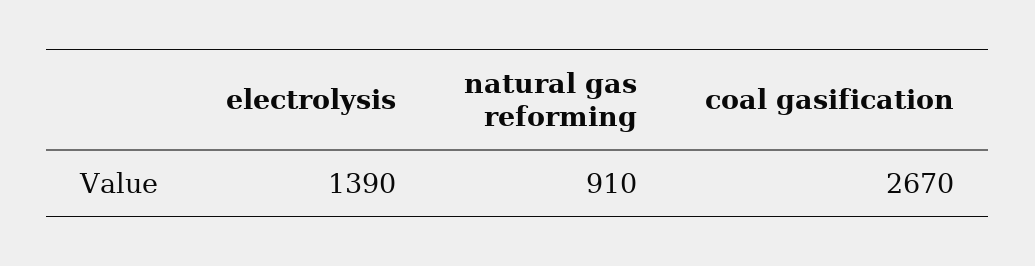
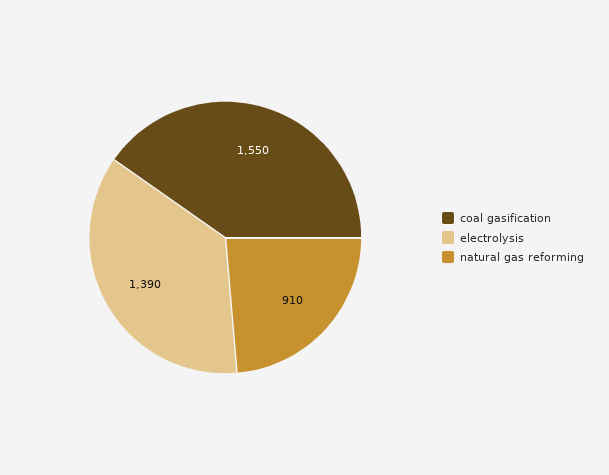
  {
    "electrolysis": 1390,
    "natural gas reforming": 910,
-   "coal gasification": 2670
+   "coal gasification": 1550
  }

